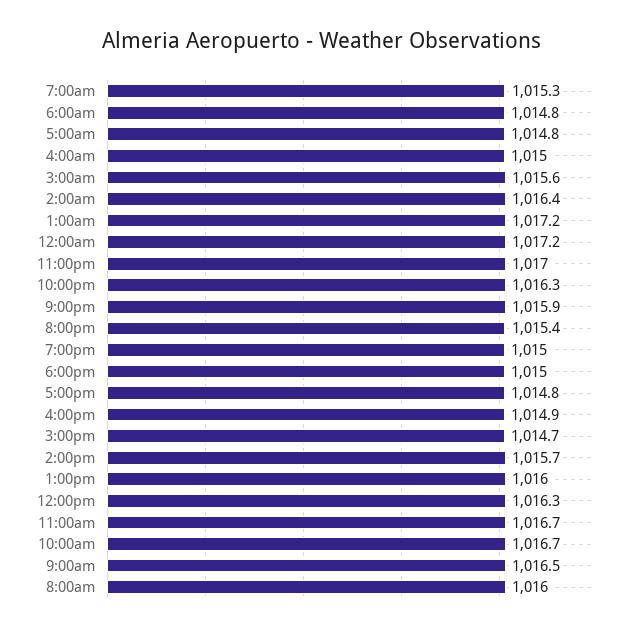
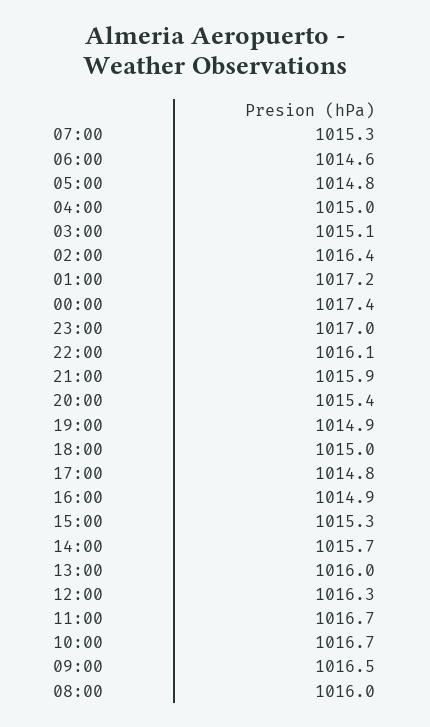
  {
    "7:00am": 1015.3,
-   "6:00am": 1014.8,
+   "6:00am": 1014.6,
    "5:00am": 1014.8,
    "4:00am": 1015,
-   "3:00am": 1015.6,
+   "3:00am": 1015.1,
    "2:00am": 1016.4,
    "1:00am": 1017.2,
-   "12:00am": 1017.2,
+   "12:00am": 1017.4,
    "11:00pm": 1017,
-   "10:00pm": 1016.3,
+   "10:00pm": 1016.1,
    "9:00pm": 1015.9,
    "8:00pm": 1015.4,
-   "7:00pm": 1015,
+   "7:00pm": 1014.9,
    "6:00pm": 1015,
    "5:00pm": 1014.8,
    "4:00pm": 1014.9,
-   "3:00pm": 1014.7,
+   "3:00pm": 1015.3,
    "2:00pm": 1015.7,
    "1:00pm": 1016,
    "12:00pm": 1016.3,
    "11:00am": 1016.7,
    "10:00am": 1016.7,
    "9:00am": 1016.5,
    "8:00am": 1016
  }

